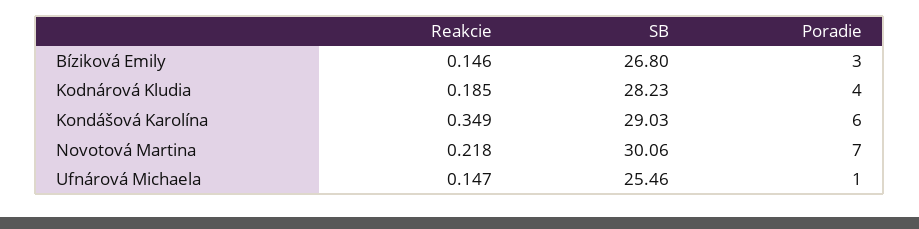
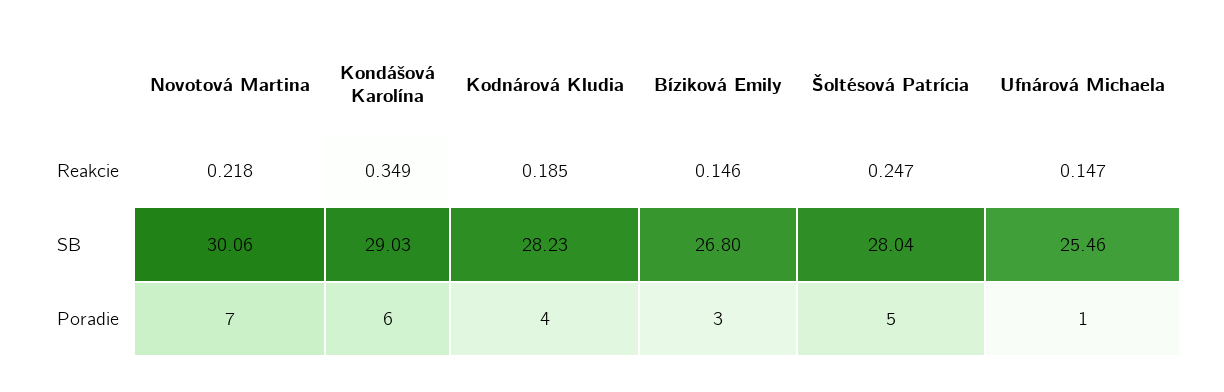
  {
    "Reakcie": {
      "Bíziková Emily": 0.146,
      "Kodnárová Kludia": 0.185,
      "Kondášová Karolína": 0.349,
      "Novotová Martina": 0.218,
-     "Ufnárová Michaela": 0.147
+     "Ufnárová Michaela": 0.147,
+     "Šoltésová Patrícia": 0.247
    },
    "SB": {
      "Bíziková Emily": 26.8,
      "Kodnárová Kludia": 28.23,
      "Kondášová Karolína": 29.03,
      "Novotová Martina": 30.06,
-     "Ufnárová Michaela": 25.46
+     "Ufnárová Michaela": 25.46,
+     "Šoltésová Patrícia": 28.04
    },
    "Poradie": {
      "Bíziková Emily": 3,
      "Kodnárová Kludia": 4,
      "Kondášová Karolína": 6,
      "Novotová Martina": 7,
-     "Ufnárová Michaela": 1
+     "Ufnárová Michaela": 1,
+     "Šoltésová Patrícia": 5
    }
  }

